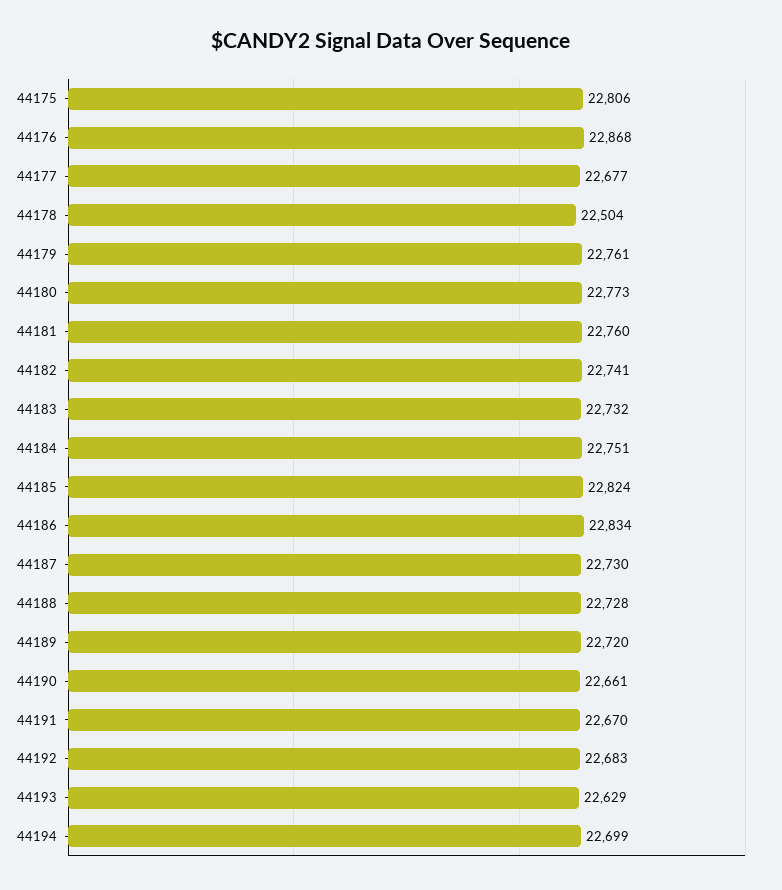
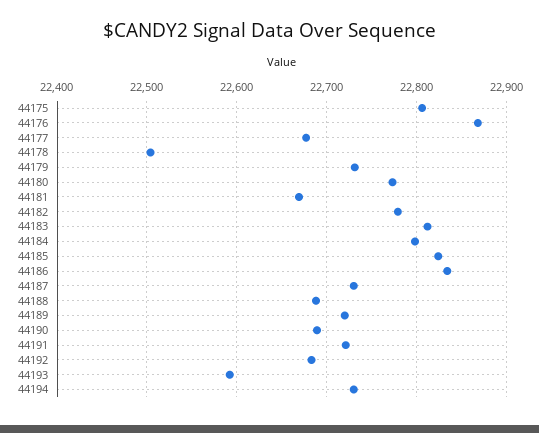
  {
    "44175": 22806,
    "44176": 22868,
    "44177": 22677,
    "44178": 22504,
-   "44179": 22761,
+   "44179": 22730,
    "44180": 22773,
-   "44181": 22760,
+   "44181": 22670,
-   "44182": 22741,
+   "44182": 22780,
-   "44183": 22732,
+   "44183": 22810,
-   "44184": 22751,
+   "44184": 22800,
    "44185": 22824,
    "44186": 22834,
    "44187": 22730,
-   "44188": 22728,
+   "44188": 22690,
    "44189": 22720,
-   "44190": 22661,
+   "44190": 22690,
-   "44191": 22670,
+   "44191": 22720,
    "44192": 22683,
-   "44193": 22629,
+   "44193": 22590,
-   "44194": 22699
+   "44194": 22730
  }

